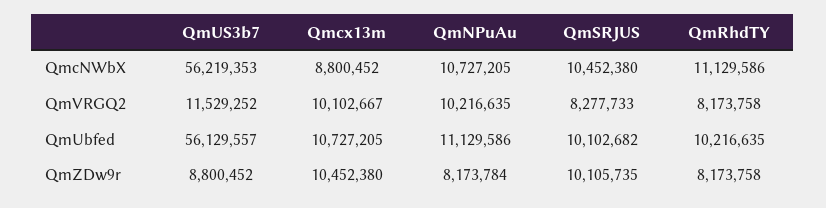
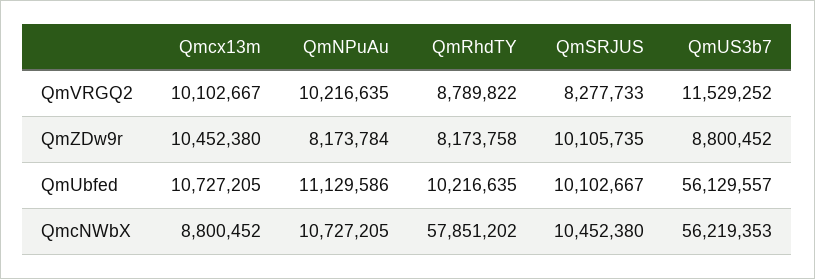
  {
    "QmUS3b7": {
      "QmcNWbX": 56219353,
      "QmVRGQ2": 11529252,
      "QmUbfed": 56129557,
      "QmZDw9r": 8800452
    },
    "Qmcx13m": {
      "QmcNWbX": 8800452,
      "QmVRGQ2": 10102667,
      "QmUbfed": 10727205,
      "QmZDw9r": 10452380
    },
    "QmNPuAu": {
      "QmcNWbX": 10727205,
      "QmVRGQ2": 10216635,
      "QmUbfed": 11129586,
      "QmZDw9r": 8173784
    },
    "QmSRJUS": {
      "QmcNWbX": 10452380,
      "QmVRGQ2": 8277733,
-     "QmUbfed": 10102682,
+     "QmUbfed": 10102667,
      "QmZDw9r": 10105735
    },
    "QmRhdTY": {
-     "QmcNWbX": 11129586,
+     "QmcNWbX": 57851202,
-     "QmVRGQ2": 8173758,
+     "QmVRGQ2": 8789822,
      "QmUbfed": 10216635,
      "QmZDw9r": 8173758
    }
  }

